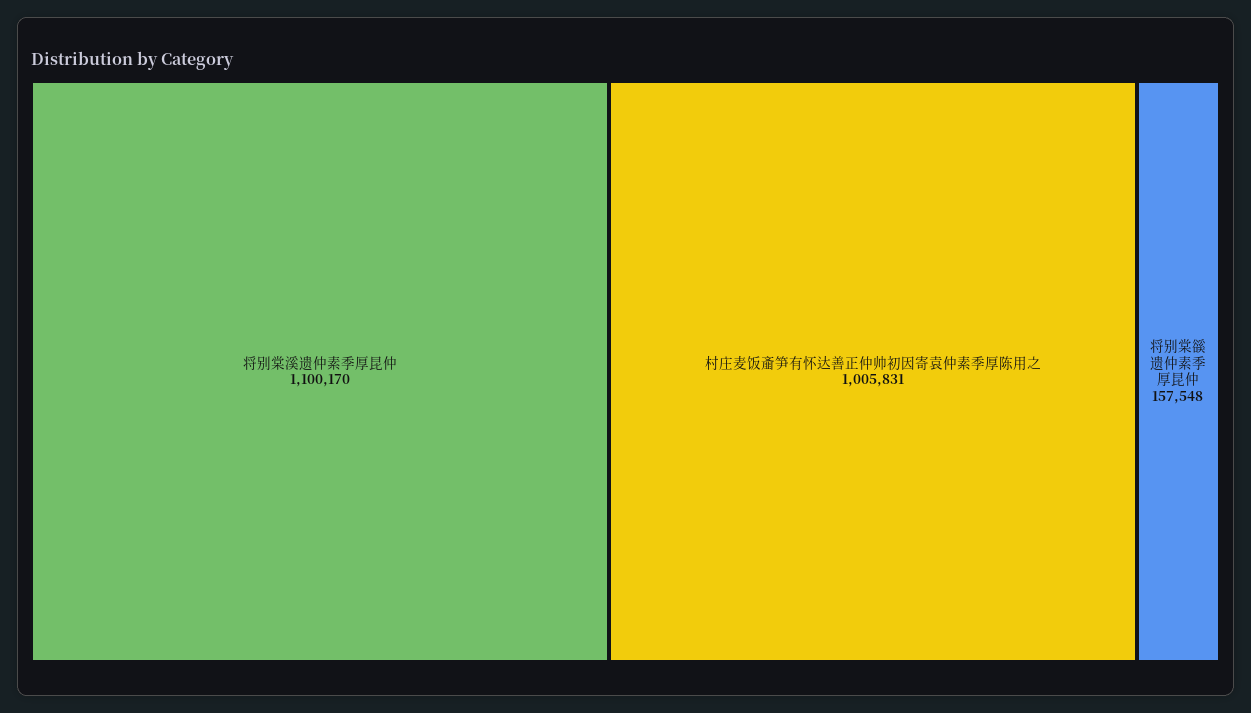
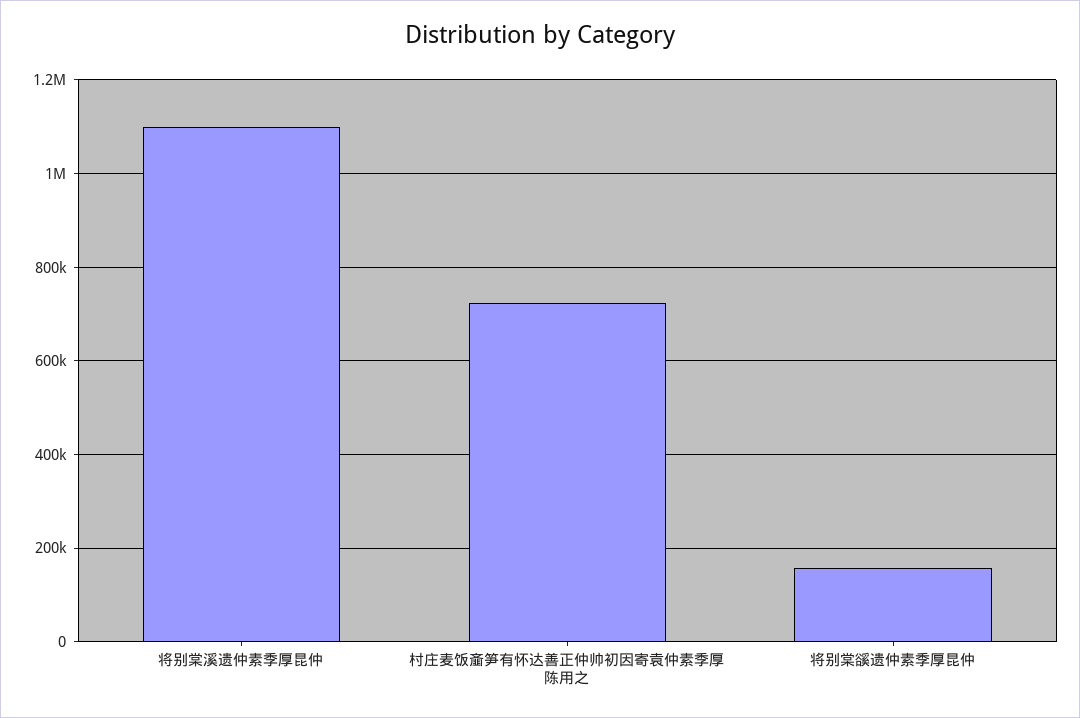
  {
    "将别棠溪遗仲素季厚昆仲": 1100170,
-   "村庄麦饭齑笋有怀达善正仲帅初因寄袁仲素季厚陈用之": 1005831,
+   "村庄麦饭齑笋有怀达善正仲帅初因寄袁仲素季厚陈用之": 720000,
    "将别棠豀遗仲素季厚昆仲": 157548
  }

